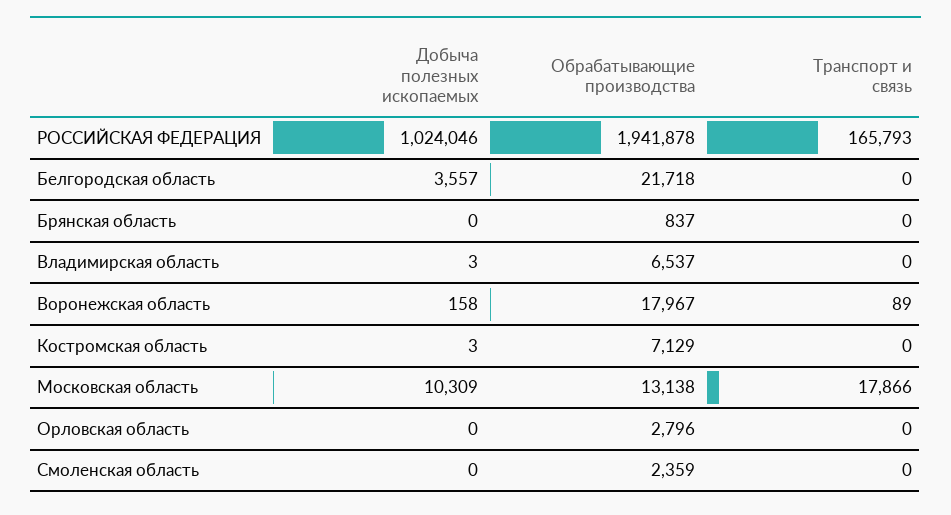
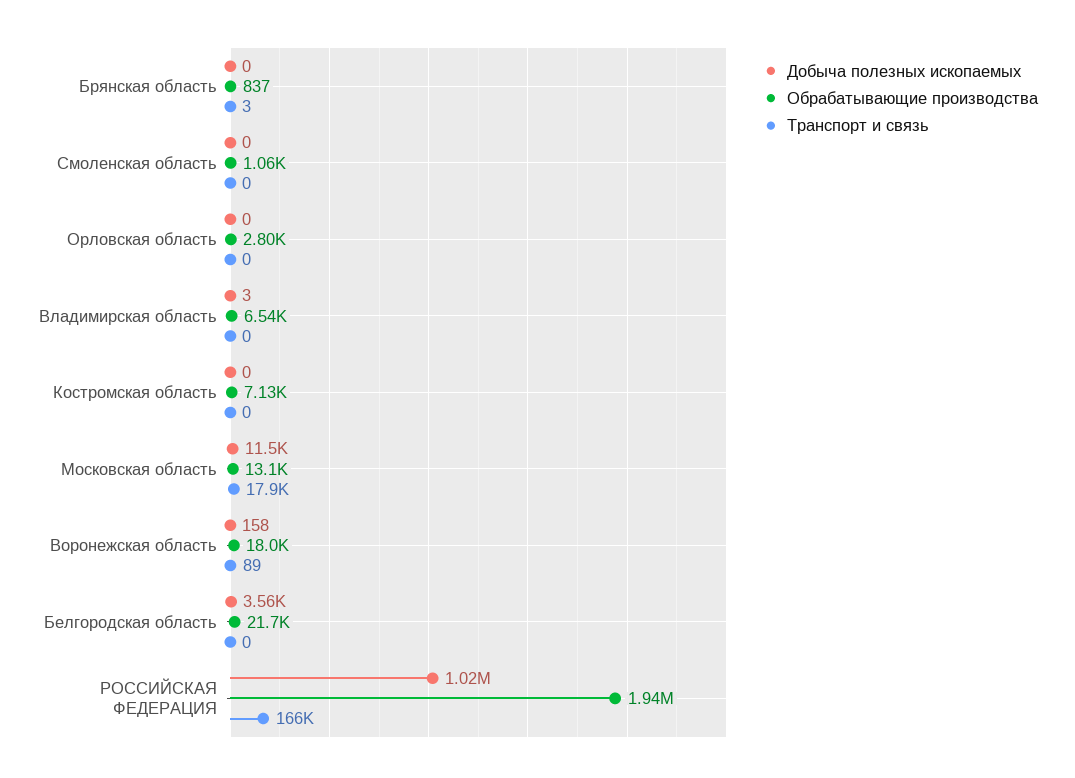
  {
    "Добыча полезных ископаемых": {
      "РОССИЙСКАЯ ФЕДЕРАЦИЯ": 1024046,
      "Белгородская область": 3557,
      "Брянская область": 0,
      "Владимирская область": 3,
      "Воронежская область": 158,
-     "Костромская область": 3,
+     "Костромская область": 0,
-     "Московская область": 10309,
+     "Московская область": 11500,
      "Орловская область": 0,
      "Смоленская область": 0
    },
    "Обрабатывающие производства": {
      "РОССИЙСКАЯ ФЕДЕРАЦИЯ": 1941878,
      "Белгородская область": 21718,
      "Брянская область": 837,
      "Владимирская область": 6537,
      "Воронежская область": 17967,
      "Костромская область": 7129,
      "Московская область": 13138,
      "Орловская область": 2796,
-     "Смоленская область": 2359
+     "Смоленская область": 1060
    },
    "Транспорт и связь": {
      "РОССИЙСКАЯ ФЕДЕРАЦИЯ": 165793,
      "Белгородская область": 0,
-     "Брянская область": 0,
+     "Брянская область": 3,
      "Владимирская область": 0,
      "Воронежская область": 89,
      "Костромская область": 0,
      "Московская область": 17866,
      "Орловская область": 0,
      "Смоленская область": 0
    }
  }

